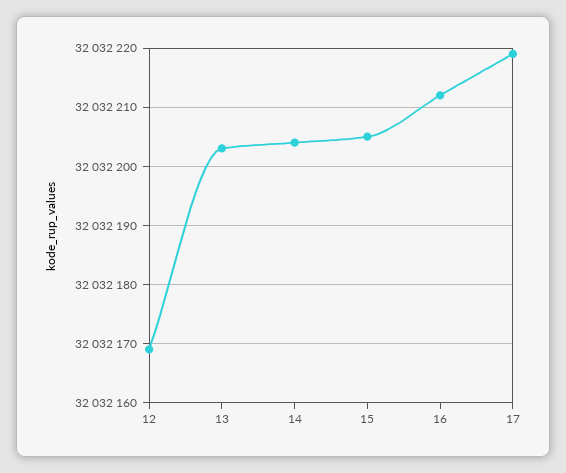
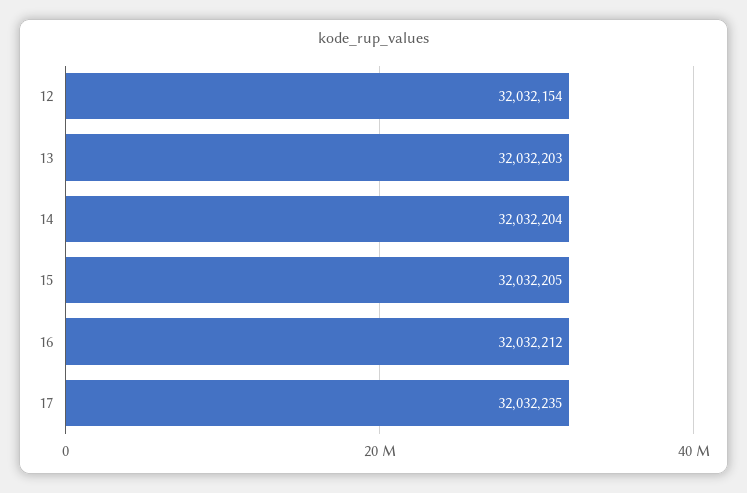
  {
-   "12": 32032170,
+   "12": 32032154,
    "13": 32032203,
    "14": 32032204,
    "15": 32032205,
    "16": 32032212,
-   "17": 32032220
+   "17": 32032235
  }

